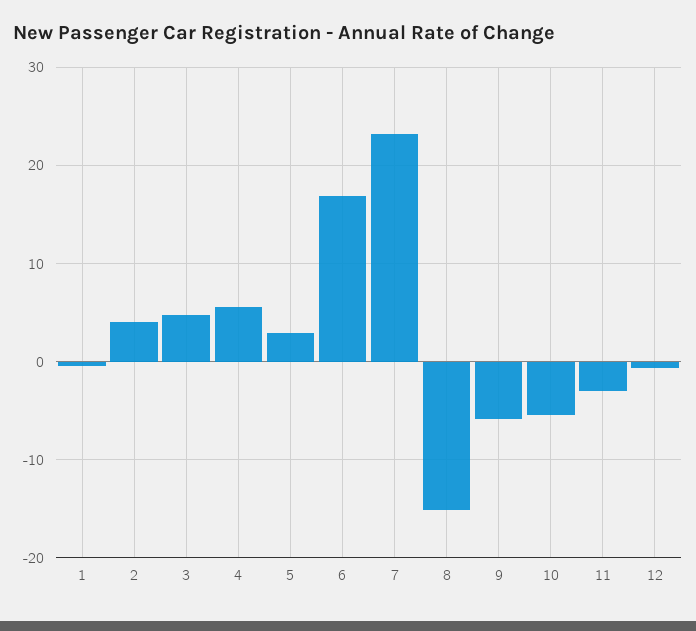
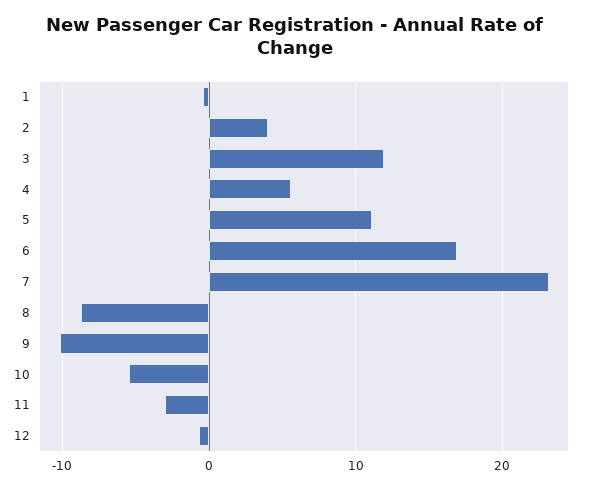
  {
    "1": 0,
    "2": 4,
-   "3": 5,
+   "3": 12,
    "4": 6,
-   "5": 3,
+   "5": 11,
    "6": 17,
    "7": 23,
-   "8": -15,
+   "8": -9,
-   "9": -6,
+   "9": -10,
    "10": -5,
    "11": -3,
    "12": -1
  }

